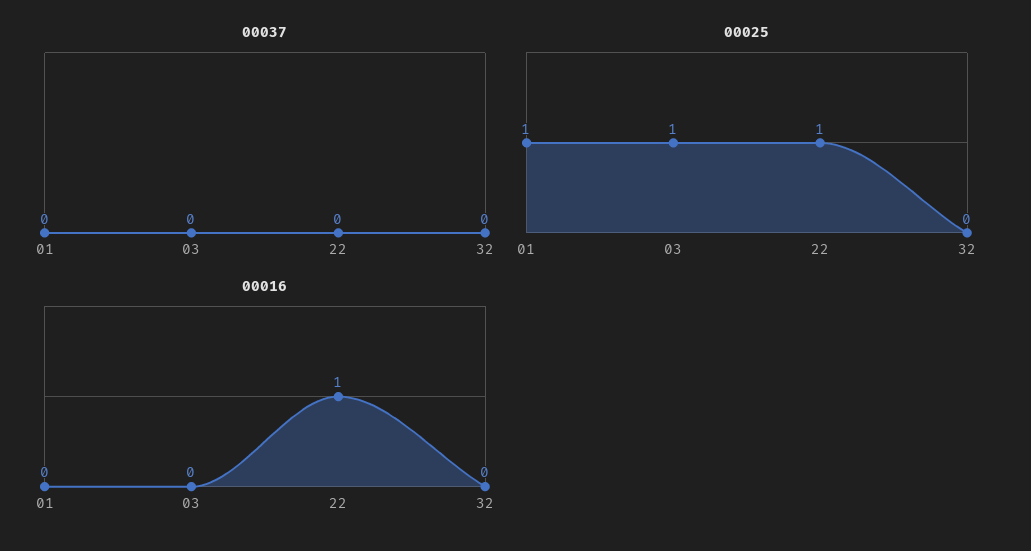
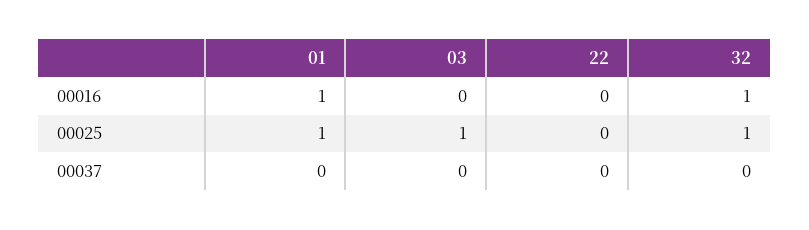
  {
    "00037": {
      "01": 0,
      "03": 0,
      "22": 0,
      "32": 0
    },
    "00025": {
      "01": 1,
      "03": 1,
-     "22": 1,
+     "22": 0,
-     "32": 0
+     "32": 1
    },
    "00016": {
-     "01": 0,
+     "01": 1,
      "03": 0,
-     "22": 1,
+     "22": 0,
-     "32": 0
+     "32": 1
    }
  }

